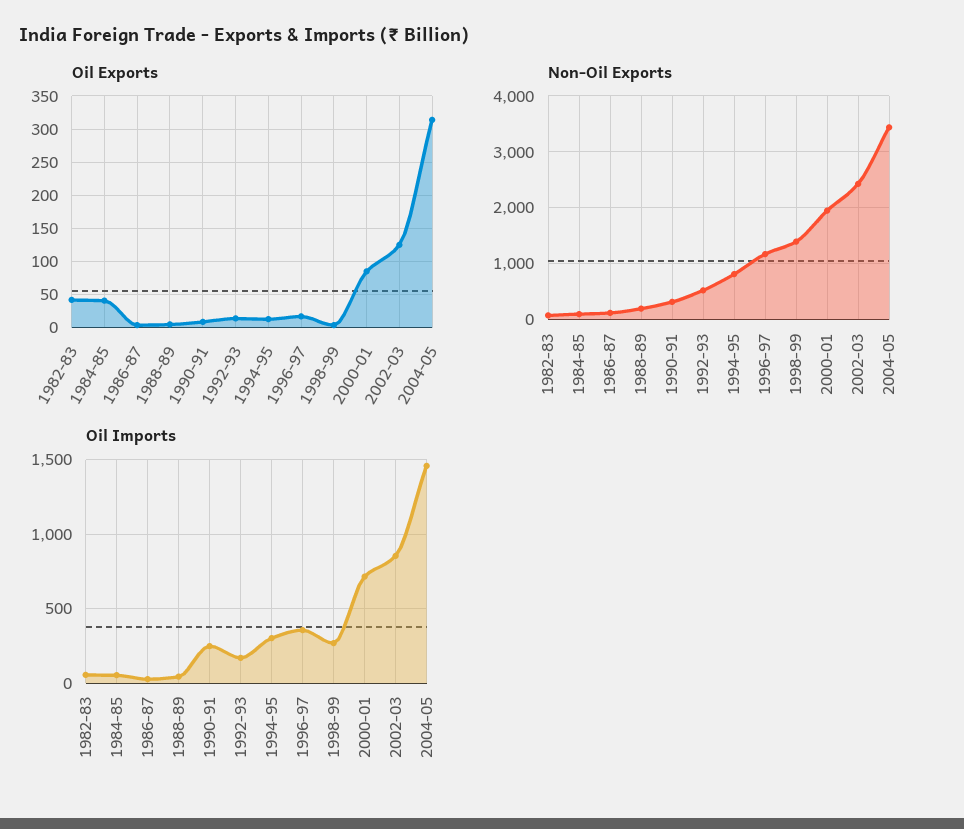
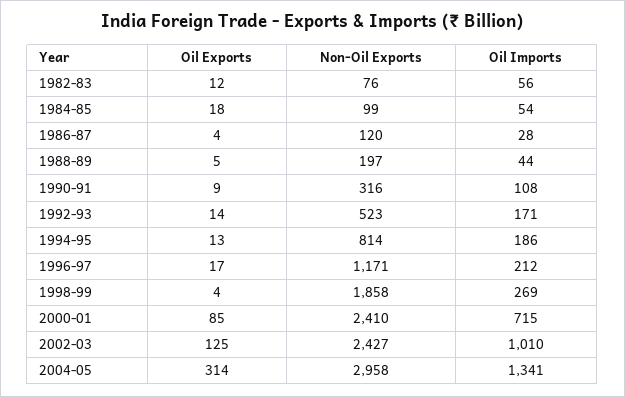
  {
    "Oil Exports": {
-     "1982-83": 40,
+     "1982-83": 12,
-     "1984-85": 40,
+     "1984-85": 18,
      "1986-87": 4,
      "1988-89": 5,
      "1990-91": 9,
      "1992-93": 14,
      "1994-95": 13,
      "1996-97": 17,
      "1998-99": 4,
      "2000-01": 85,
      "2002-03": 125,
      "2004-05": 314
    },
    "Non-Oil Exports": {
      "1982-83": 76,
      "1984-85": 99,
      "1986-87": 120,
      "1988-89": 197,
      "1990-91": 316,
      "1992-93": 523,
      "1994-95": 814,
      "1996-97": 1171,
-     "1998-99": 1400,
+     "1998-99": 1858,
-     "2000-01": 2000,
+     "2000-01": 2410,
      "2002-03": 2427,
-     "2004-05": 3400
+     "2004-05": 2958
    },
    "Oil Imports": {
      "1982-83": 56,
      "1984-85": 54,
      "1986-87": 28,
      "1988-89": 44,
-     "1990-91": 250,
+     "1990-91": 108,
      "1992-93": 171,
-     "1994-95": 300,
+     "1994-95": 186,
-     "1996-97": 350,
+     "1996-97": 212,
      "1998-99": 269,
      "2000-01": 715,
-     "2002-03": 850,
+     "2002-03": 1010,
-     "2004-05": 1450
+     "2004-05": 1341
    }
  }

